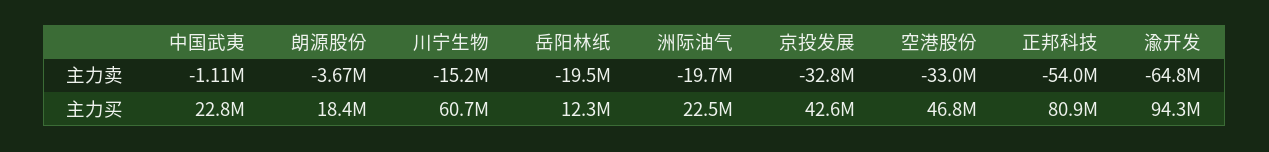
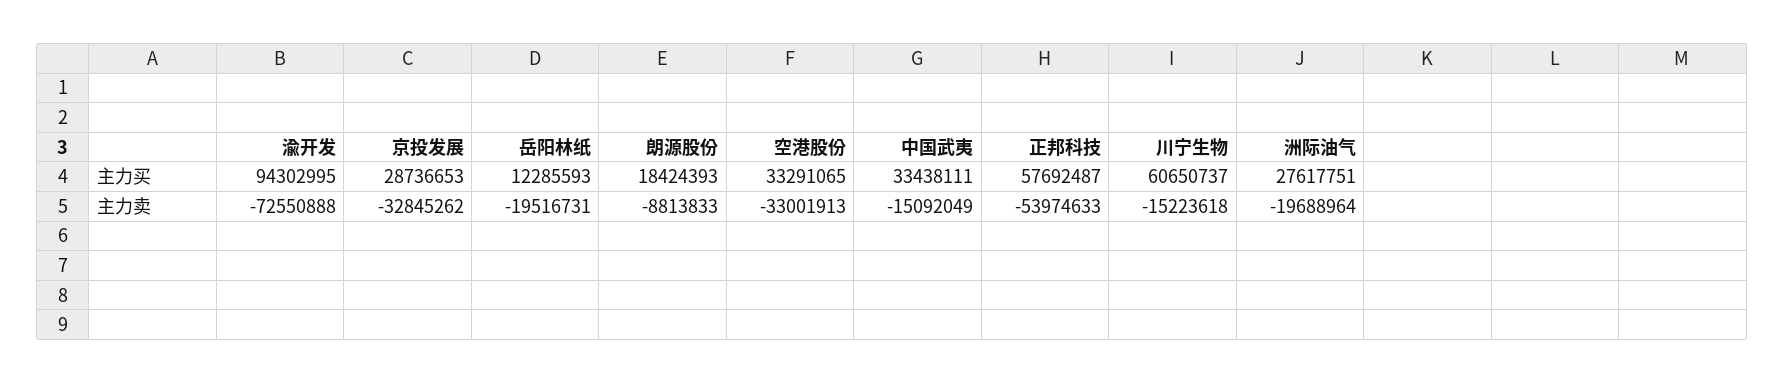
  {
    "中国武夷": {
-     "主力卖": -1110000,
+     "主力卖": -15092049,
-     "主力买": 22800000
+     "主力买": 33438111
    },
    "朗源股份": {
-     "主力卖": -3670000,
+     "主力卖": -8813833,
      "主力买": 18424393
    },
    "川宁生物": {
      "主力卖": -15223618,
      "主力买": 60650737
    },
    "岳阳林纸": {
      "主力卖": -19516731,
      "主力买": 12285593
    },
    "洲际油气": {
      "主力卖": -19688964,
-     "主力买": 22500000
+     "主力买": 27617751
    },
    "京投发展": {
      "主力卖": -32845262,
-     "主力买": 42600000
+     "主力买": 28736653
    },
    "空港股份": {
      "主力卖": -33001913,
-     "主力买": 46800000
+     "主力买": 33291065
    },
    "正邦科技": {
      "主力卖": -53974633,
-     "主力买": 80900000
+     "主力买": 57692487
    },
    "渝开发": {
-     "主力卖": -64800000,
+     "主力卖": -72550888,
      "主力买": 94302995
    }
  }

